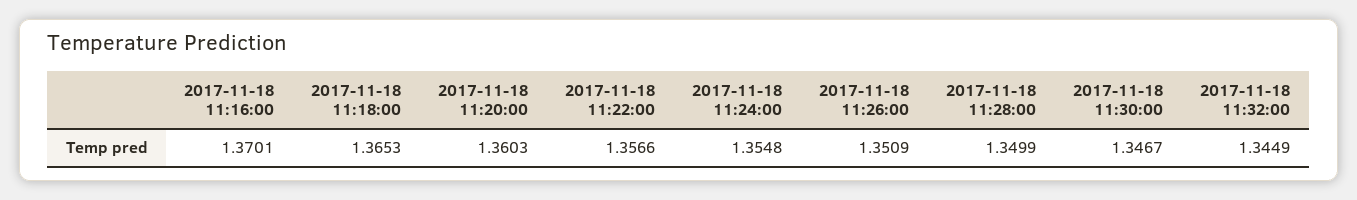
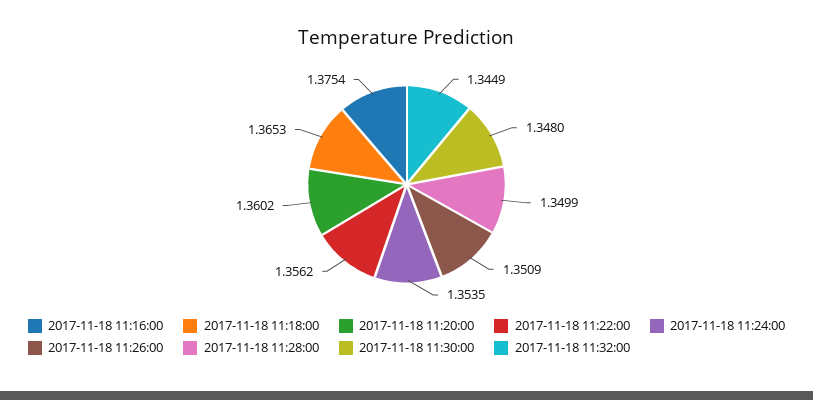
  {
-   "2017-11-18 11:16:00": 1.3701,
+   "2017-11-18 11:16:00": 1.3754,
    "2017-11-18 11:18:00": 1.3653,
-   "2017-11-18 11:20:00": 1.3603,
+   "2017-11-18 11:20:00": 1.3602,
-   "2017-11-18 11:22:00": 1.3566,
+   "2017-11-18 11:22:00": 1.3562,
-   "2017-11-18 11:24:00": 1.3548,
+   "2017-11-18 11:24:00": 1.3535,
    "2017-11-18 11:26:00": 1.3509,
    "2017-11-18 11:28:00": 1.3499,
-   "2017-11-18 11:30:00": 1.3467,
+   "2017-11-18 11:30:00": 1.348,
    "2017-11-18 11:32:00": 1.3449
  }

